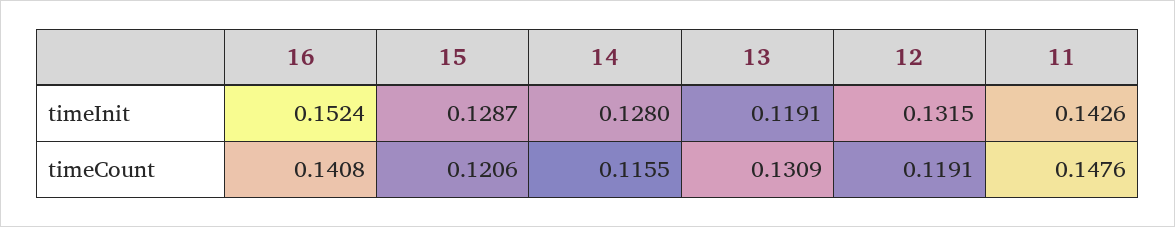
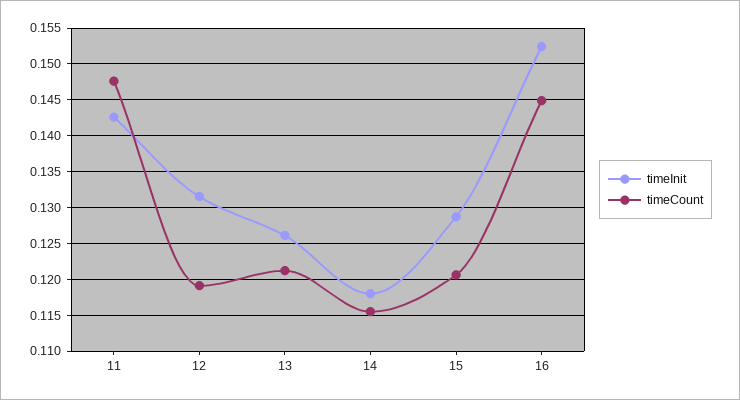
  {
    "timeInit": {
      "16": 0.1524,
      "15": 0.1287,
-     "14": 0.128,
+     "14": 0.118,
-     "13": 0.1191,
+     "13": 0.126,
      "12": 0.1315,
      "11": 0.1426
    },
    "timeCount": {
-     "16": 0.1408,
+     "16": 0.145,
      "15": 0.1206,
      "14": 0.1155,
-     "13": 0.1309,
+     "13": 0.121,
      "12": 0.1191,
      "11": 0.1476
    }
  }

